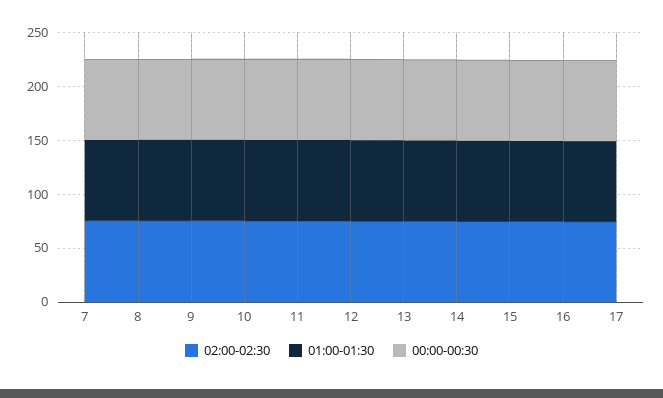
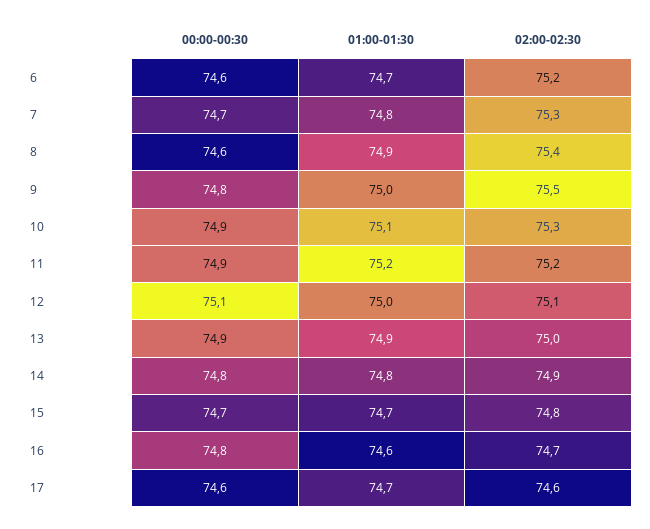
  {
    "02:00-02:30": {
      "7": 75.3,
      "8": 75.4,
      "9": 75.5,
      "10": 75.3,
      "11": 75.2,
      "12": 75.1,
      "13": 75,
      "14": 74.9,
      "15": 74.8,
      "16": 74.7,
-     "17": 74.6
+     "17": 74.6,
+     "6": 75.2
    },
    "01:00-01:30": {
      "7": 74.8,
      "8": 74.9,
      "9": 75,
      "10": 75.1,
      "11": 75.2,
      "12": 75,
      "13": 74.9,
      "14": 74.8,
      "15": 74.7,
      "16": 74.6,
-     "17": 74.7
+     "17": 74.7,
+     "6": 74.7
    },
    "00:00-00:30": {
      "7": 74.7,
      "8": 74.6,
      "9": 74.8,
      "10": 74.9,
      "11": 74.9,
      "12": 75.1,
      "13": 74.9,
      "14": 74.8,
      "15": 74.7,
      "16": 74.8,
-     "17": 74.6
+     "17": 74.6,
+     "6": 74.6
    }
  }

